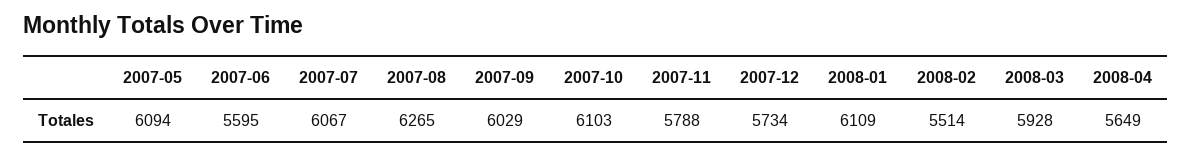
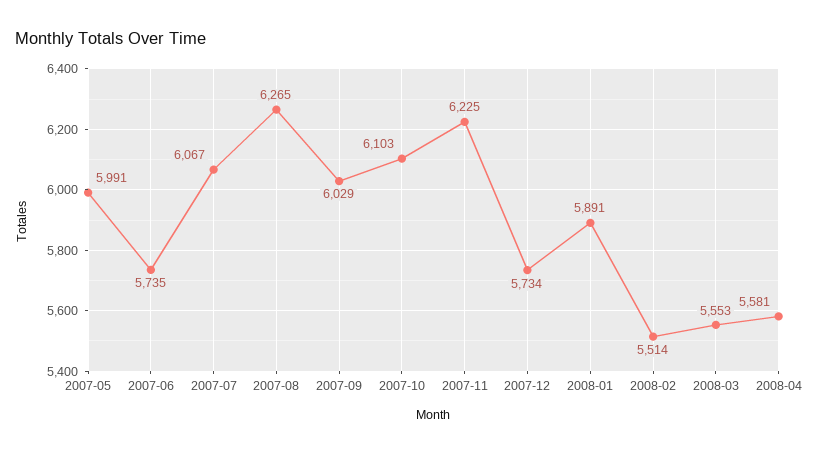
  {
-   "2007-05": 6094,
+   "2007-05": 5991,
-   "2007-06": 5595,
+   "2007-06": 5735,
    "2007-07": 6067,
    "2007-08": 6265,
    "2007-09": 6029,
    "2007-10": 6103,
-   "2007-11": 5788,
+   "2007-11": 6225,
    "2007-12": 5734,
-   "2008-01": 6109,
+   "2008-01": 5891,
    "2008-02": 5514,
-   "2008-03": 5928,
+   "2008-03": 5553,
-   "2008-04": 5649
+   "2008-04": 5581
  }

